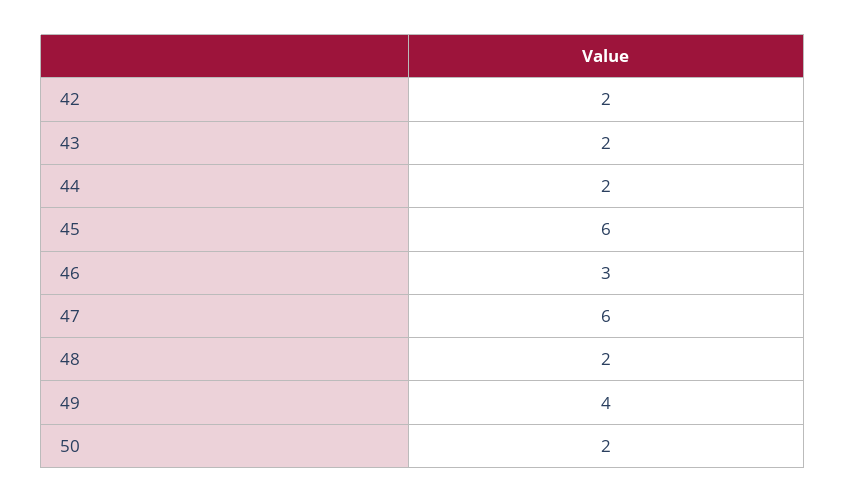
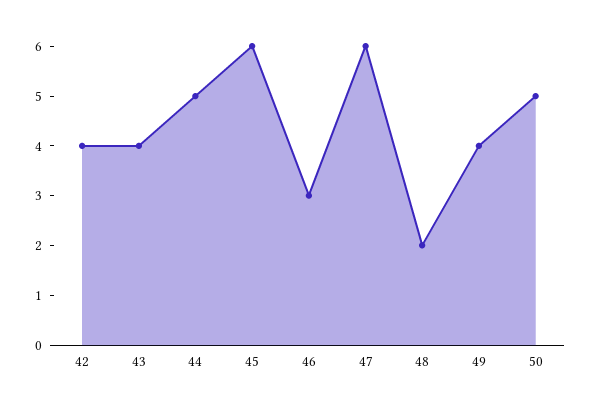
  {
-   "42": 2,
+   "42": 4,
-   "43": 2,
+   "43": 4,
-   "44": 2,
+   "44": 5,
    "45": 6,
    "46": 3,
    "47": 6,
    "48": 2,
    "49": 4,
-   "50": 2
+   "50": 5
  }

